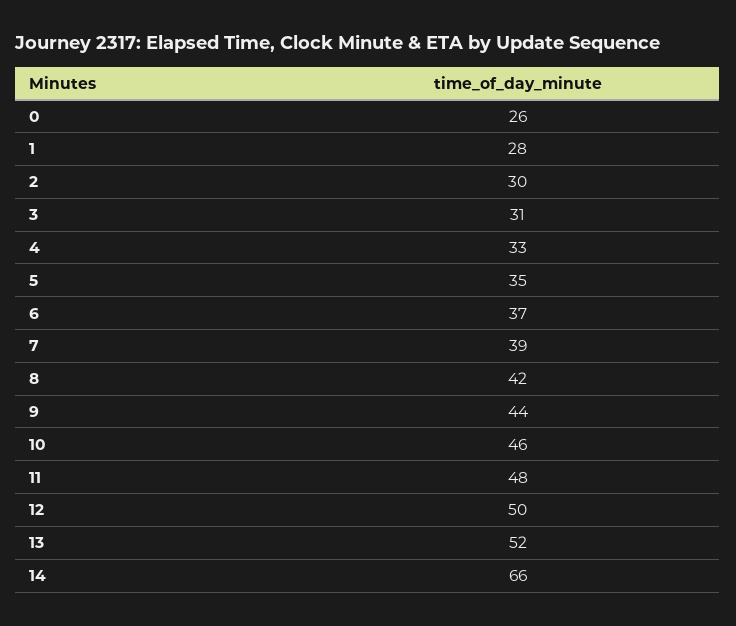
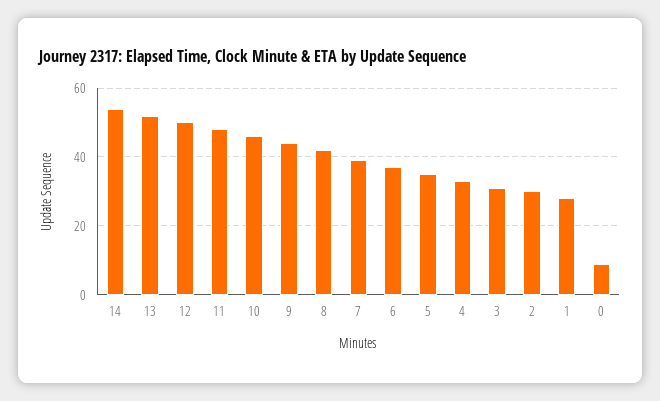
  {
-   "0": 26,
+   "0": 10,
    "1": 28,
    "2": 30,
    "3": 31,
    "4": 33,
    "5": 35,
    "6": 37,
    "7": 39,
    "8": 42,
    "9": 44,
    "10": 46,
    "11": 48,
    "12": 50,
    "13": 52,
-   "14": 66
+   "14": 55
  }

